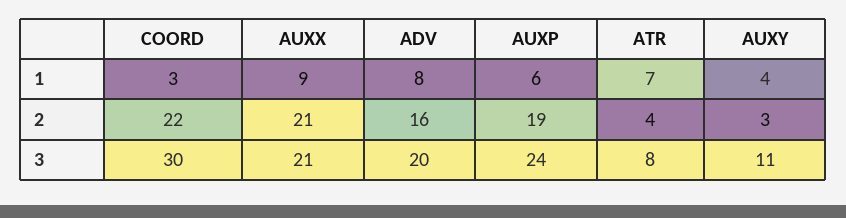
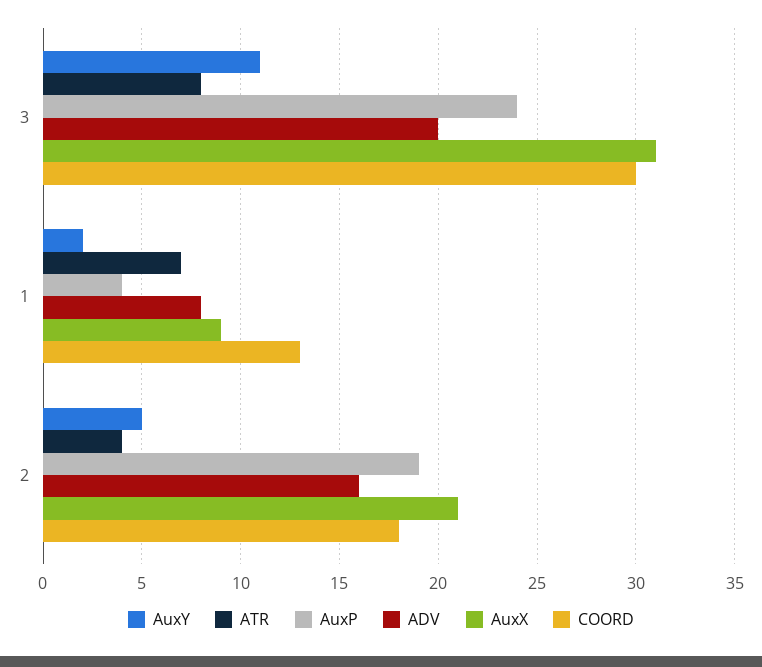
  {
    "COORD": {
-     "1": 3,
+     "1": 13,
-     "2": 22,
+     "2": 18,
      "3": 30
    },
    "AUXX": {
      "1": 9,
      "2": 21,
-     "3": 21
+     "3": 31
    },
    "ADV": {
      "1": 8,
      "2": 16,
      "3": 20
    },
    "AUXP": {
-     "1": 6,
+     "1": 4,
      "2": 19,
      "3": 24
    },
    "ATR": {
      "1": 7,
      "2": 4,
      "3": 8
    },
    "AUXY": {
-     "1": 4,
+     "1": 2,
-     "2": 3,
+     "2": 5,
      "3": 11
    }
  }

